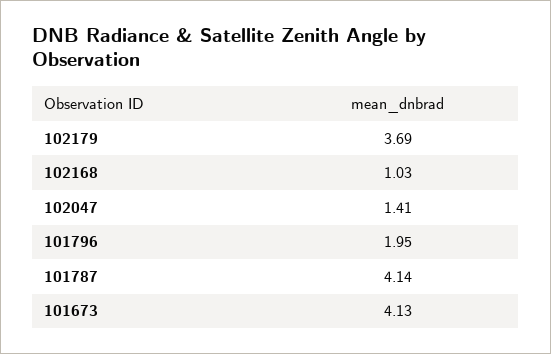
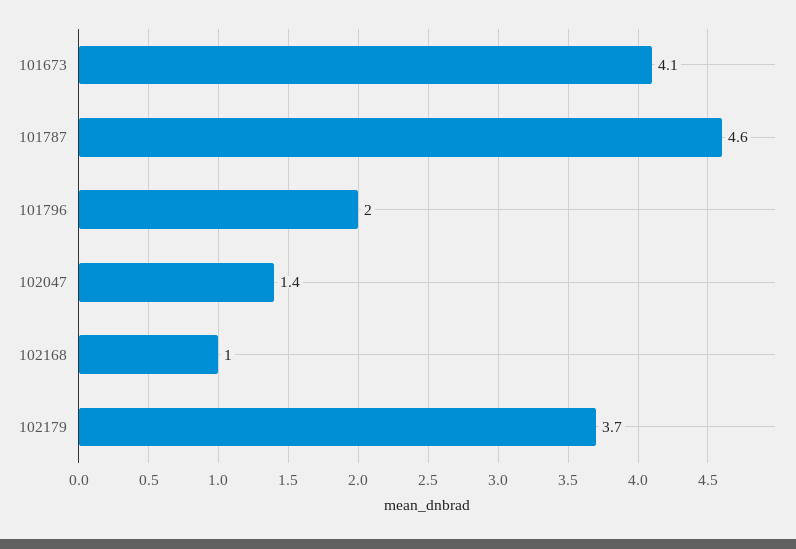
  {
    "102179": 3.69,
    "102168": 1.03,
    "102047": 1.41,
    "101796": 1.95,
-   "101787": 4.14,
+   "101787": 4.6,
    "101673": 4.13
  }

